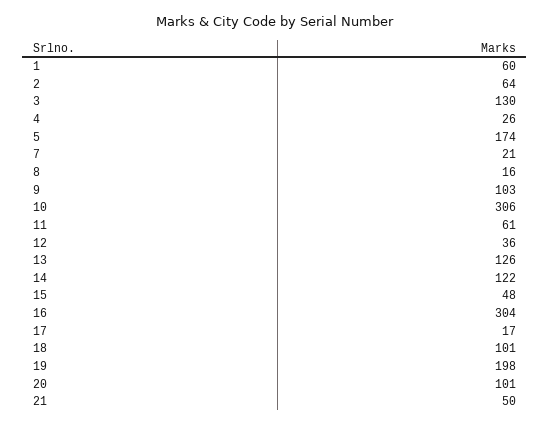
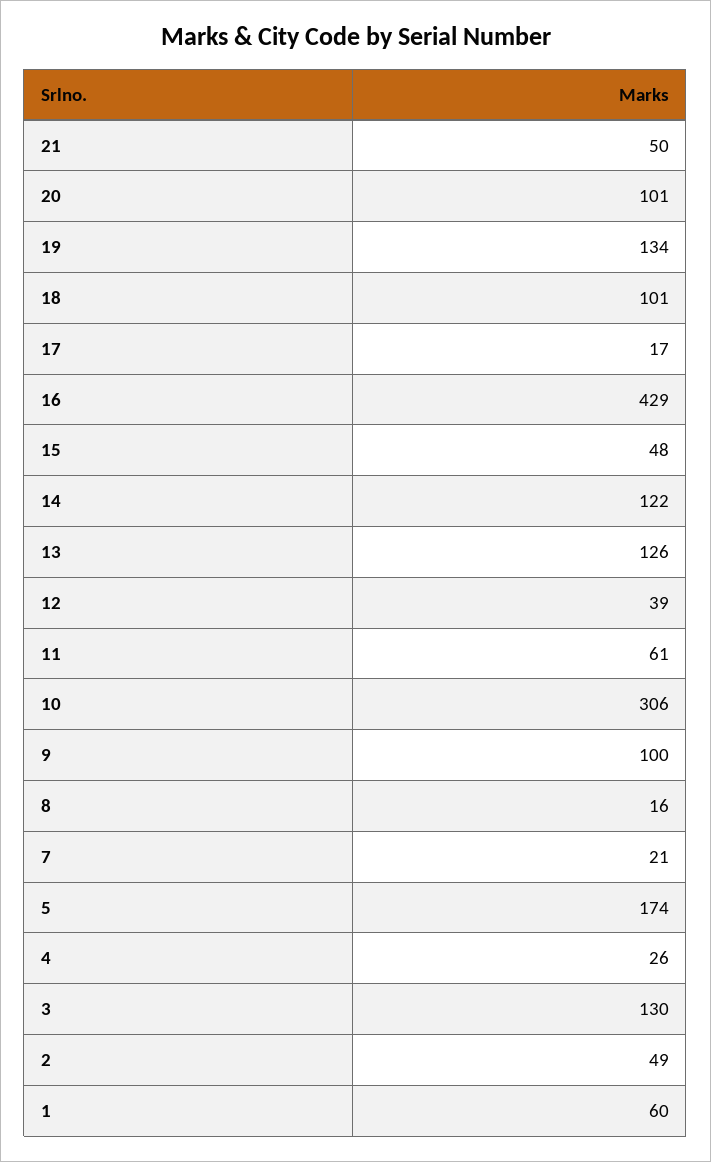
  {
    "1": 60,
-   "2": 64,
+   "2": 49,
    "3": 130,
    "4": 26,
    "5": 174,
    "7": 21,
    "8": 16,
-   "9": 103,
+   "9": 100,
    "10": 306,
    "11": 61,
-   "12": 36,
+   "12": 39,
    "13": 126,
    "14": 122,
    "15": 48,
-   "16": 304,
+   "16": 429,
    "17": 17,
    "18": 101,
-   "19": 198,
+   "19": 134,
    "20": 101,
    "21": 50
  }

